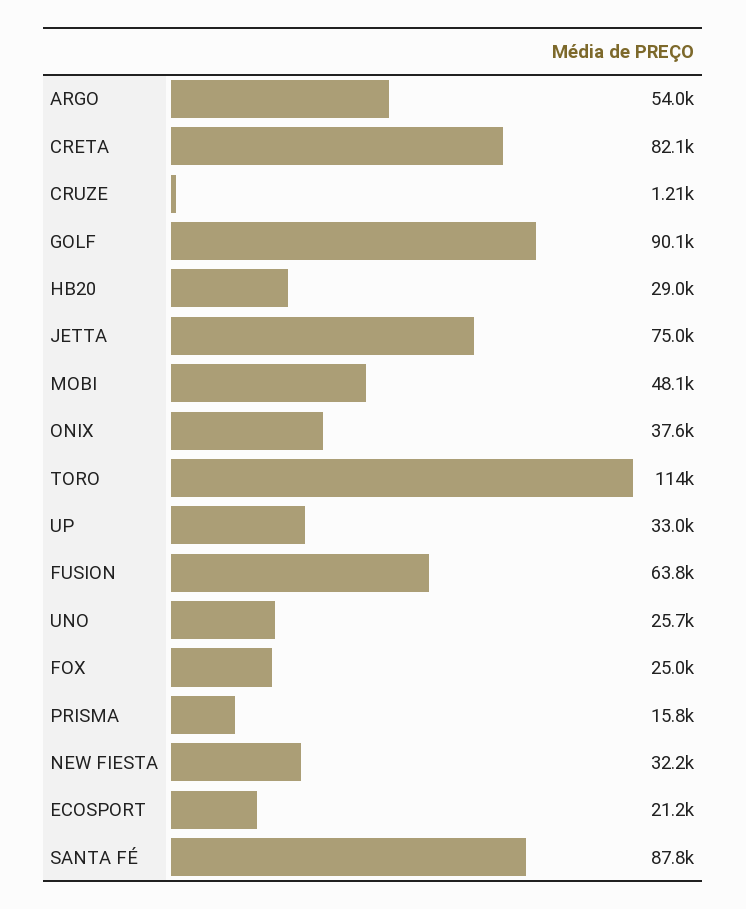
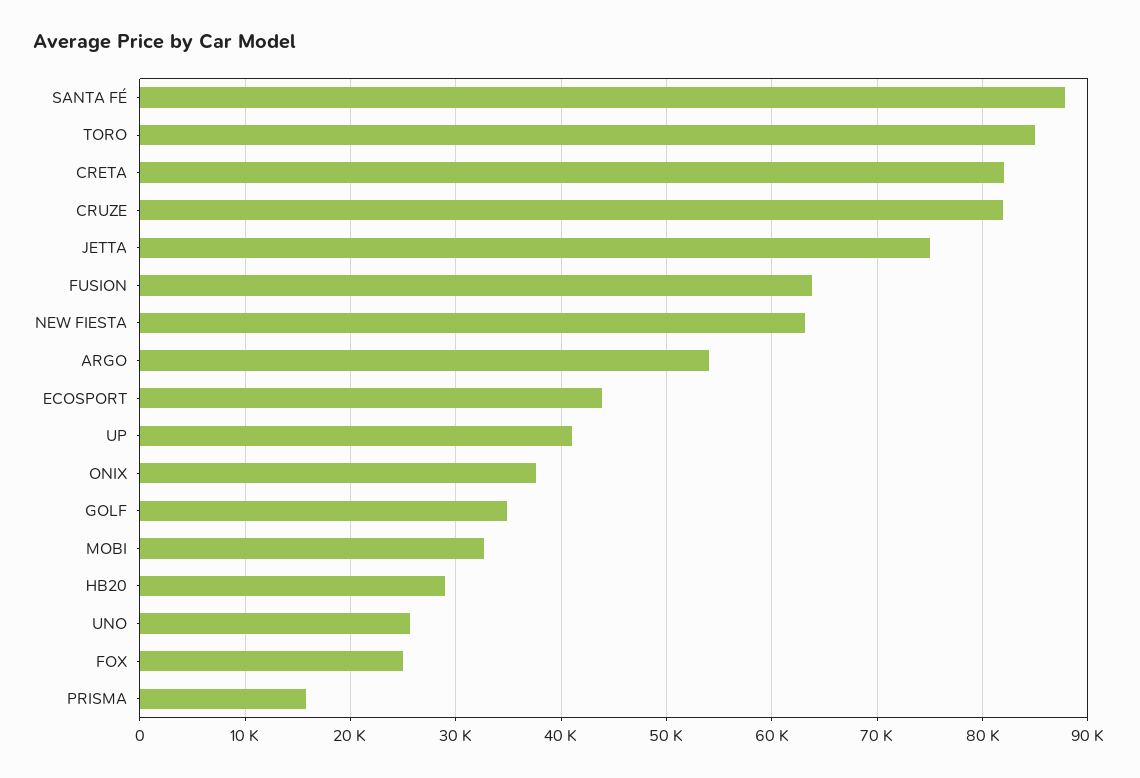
  {
    "ARGO": 54000,
    "CRETA": 82100,
-   "CRUZE": 1210,
+   "CRUZE": 82000,
-   "GOLF": 90100,
+   "GOLF": 35000,
    "HB20": 29000,
    "JETTA": 75000,
-   "MOBI": 48100,
+   "MOBI": 33000,
    "ONIX": 37600,
-   "TORO": 114000,
+   "TORO": 85000,
-   "UP": 33000,
+   "UP": 41000,
    "FUSION": 63800,
    "UNO": 25700,
    "FOX": 25000,
    "PRISMA": 15800,
-   "NEW FIESTA": 32200,
+   "NEW FIESTA": 63000,
-   "ECOSPORT": 21200,
+   "ECOSPORT": 44000,
    "SANTA FÉ": 87800
  }

